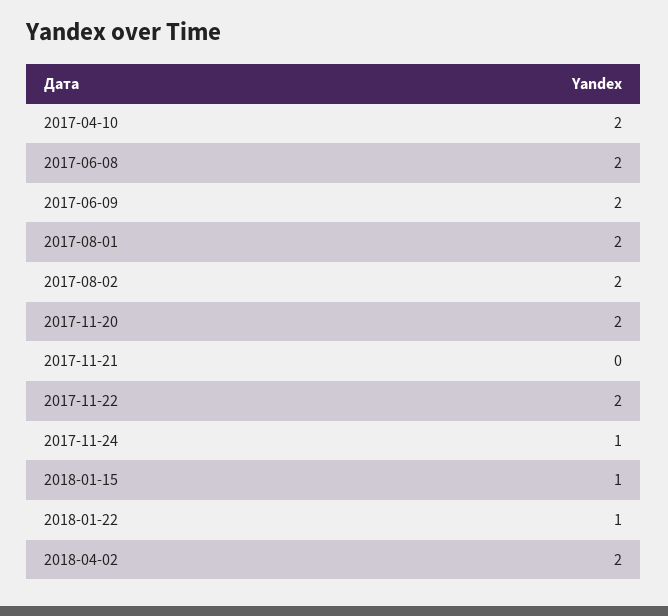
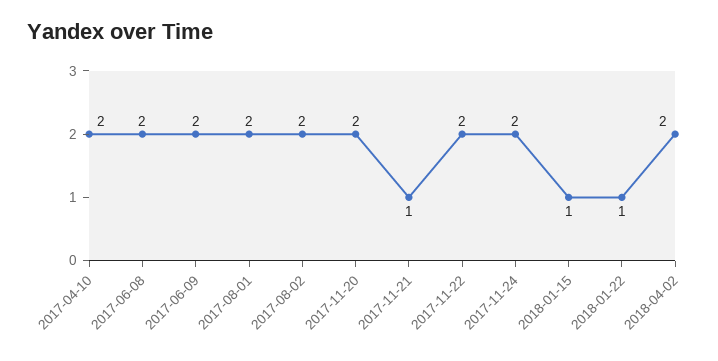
  {
    "2017-04-10": 2,
    "2017-06-08": 2,
    "2017-06-09": 2,
    "2017-08-01": 2,
    "2017-08-02": 2,
    "2017-11-20": 2,
-   "2017-11-21": 0,
+   "2017-11-21": 1,
    "2017-11-22": 2,
-   "2017-11-24": 1,
+   "2017-11-24": 2,
    "2018-01-15": 1,
    "2018-01-22": 1,
    "2018-04-02": 2
  }

